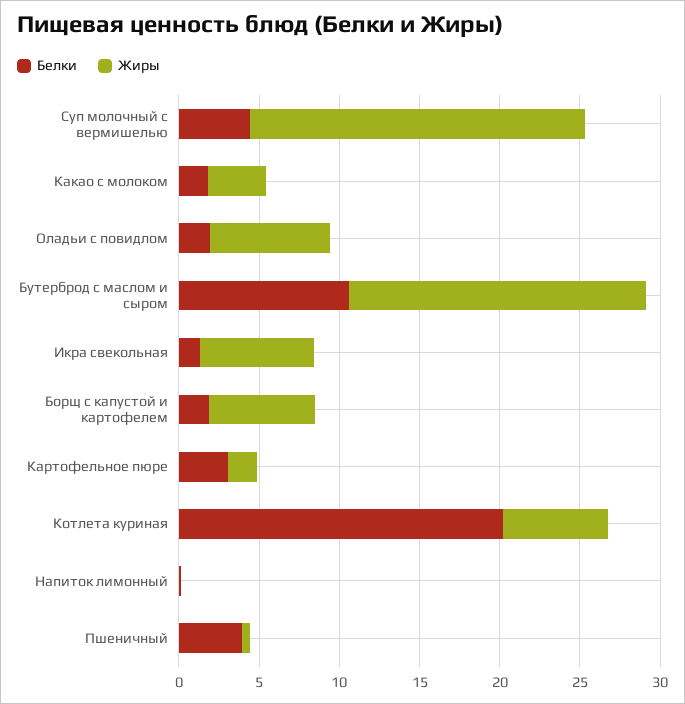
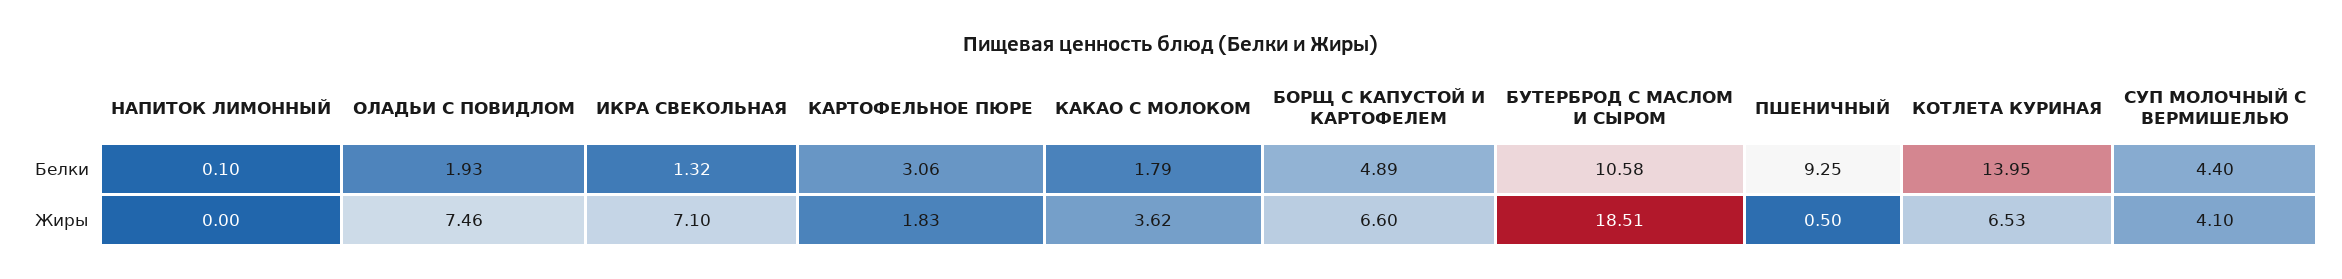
  {
    "Белки": {
      "Суп молочный с вермишелью": 4.4,
      "Какао с молоком": 1.79,
      "Оладьи с повидлом": 1.93,
      "Бутерброд с маслом и сыром": 10.58,
      "Икра свекольная": 1.32,
-     "Борщ с капустой и картофелем": 2,
+     "Борщ с капустой и картофелем": 4.89,
      "Картофельное пюре": 3.06,
-     "Котлета куриная": 20,
+     "Котлета куриная": 13.95,
      "Напиток лимонный": 0.1,
-     "Пшеничный": 4
+     "Пшеничный": 9.25
    },
    "Жиры": {
-     "Суп молочный с вермишелью": 21,
+     "Суп молочный с вермишелью": 4.1,
      "Какао с молоком": 3.62,
      "Оладьи с повидлом": 7.46,
      "Бутерброд с маслом и сыром": 18.51,
      "Икра свекольная": 7.1,
      "Борщ с капустой и картофелем": 6.6,
      "Картофельное пюре": 1.83,
      "Котлета куриная": 6.53,
      "Напиток лимонный": 0,
      "Пшеничный": 0.5
    }
  }

